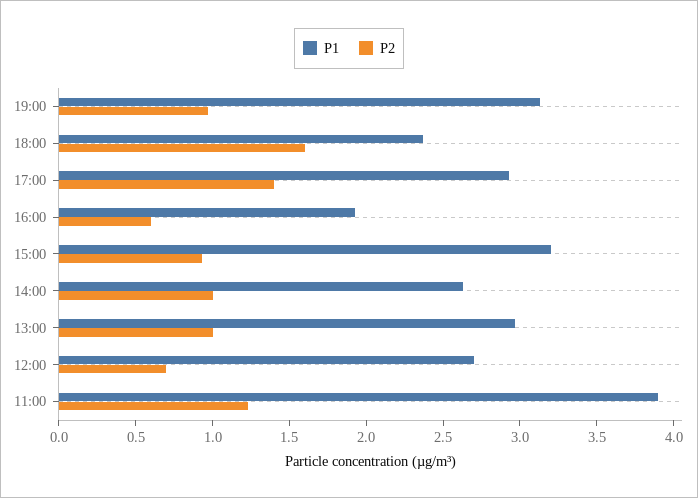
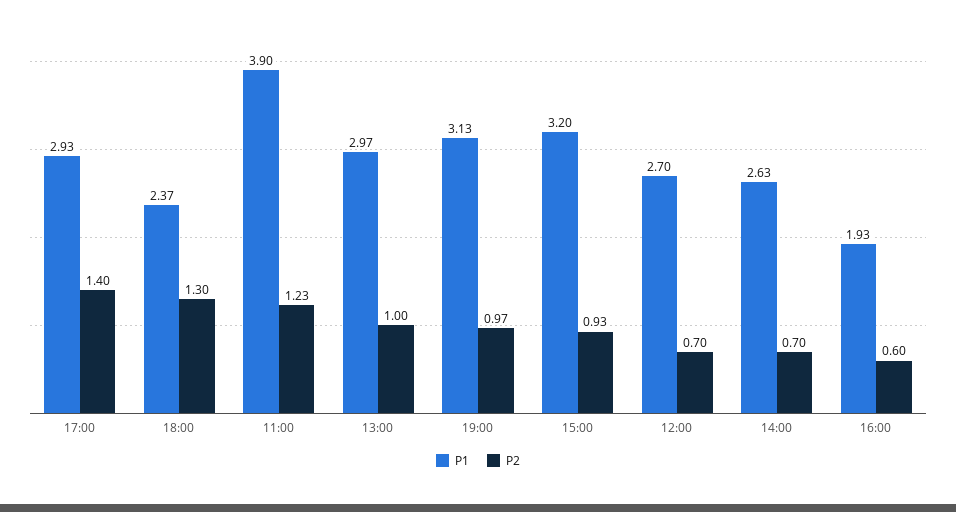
  {
    "P1": {
      "19:00": 3.13,
      "18:00": 2.37,
      "17:00": 2.93,
      "16:00": 1.93,
      "15:00": 3.2,
      "14:00": 2.63,
      "13:00": 2.97,
      "12:00": 2.7,
      "11:00": 3.9
    },
    "P2": {
      "19:00": 0.97,
-     "18:00": 1.6,
+     "18:00": 1.3,
      "17:00": 1.4,
      "16:00": 0.6,
      "15:00": 0.93,
-     "14:00": 1,
+     "14:00": 0.7,
      "13:00": 1,
      "12:00": 0.7,
      "11:00": 1.23
    }
  }

